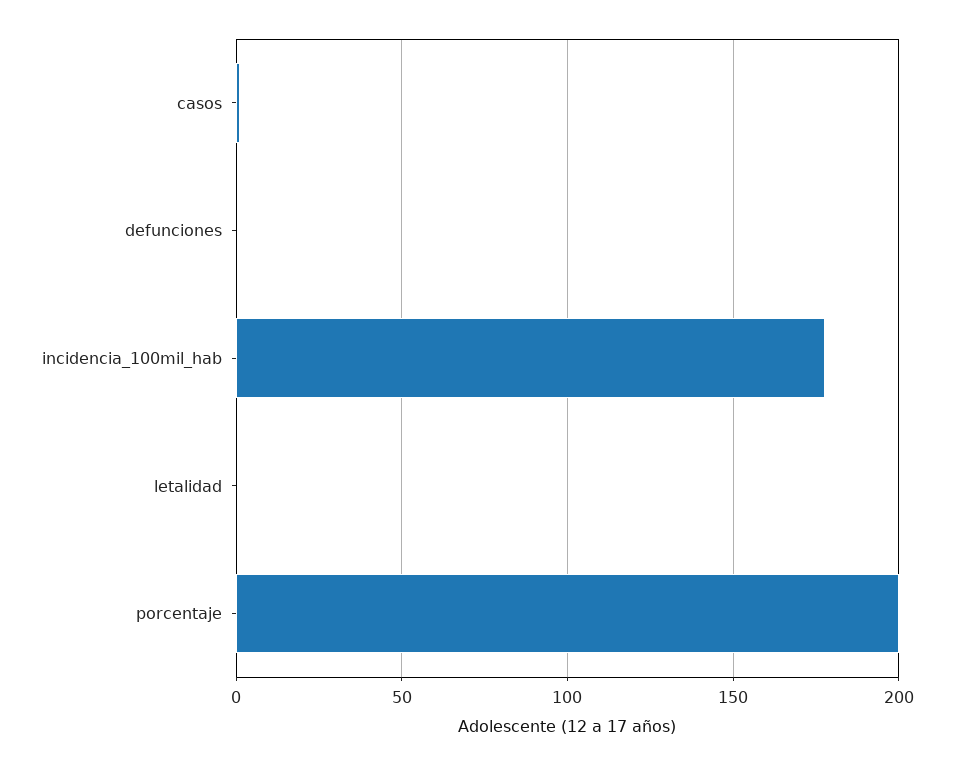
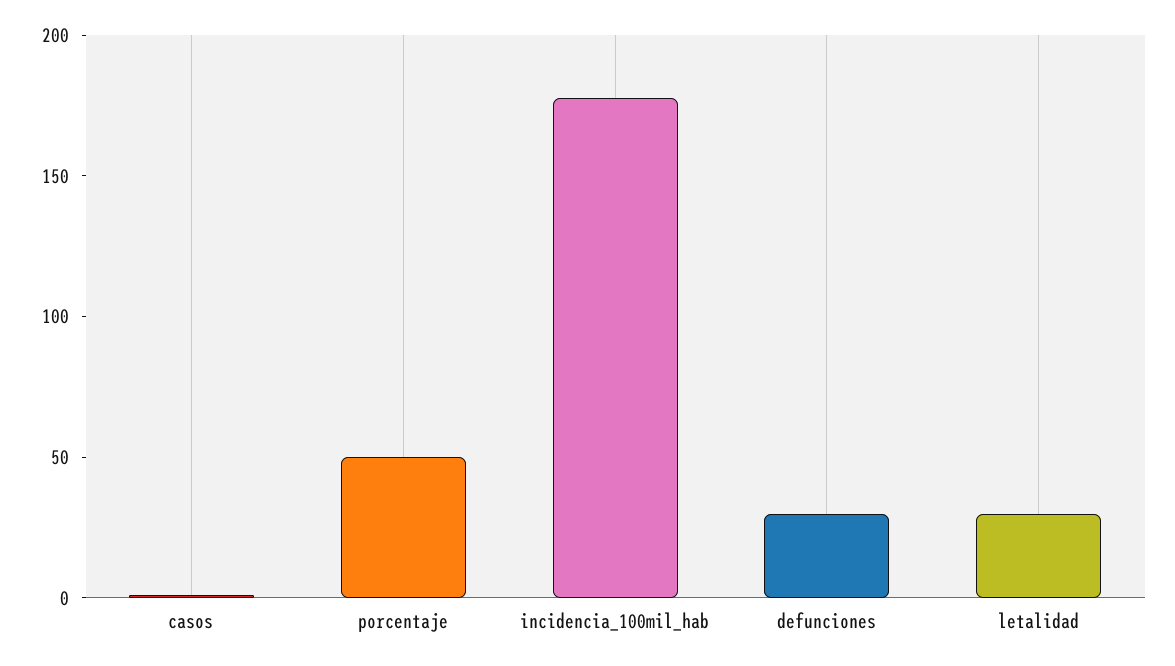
  {
    "casos": 0,
-   "defunciones": 0,
+   "defunciones": 30,
    "incidencia_100mil_hab": 180,
-   "letalidad": 0,
+   "letalidad": 30,
-   "porcentaje": 200
+   "porcentaje": 50
  }

